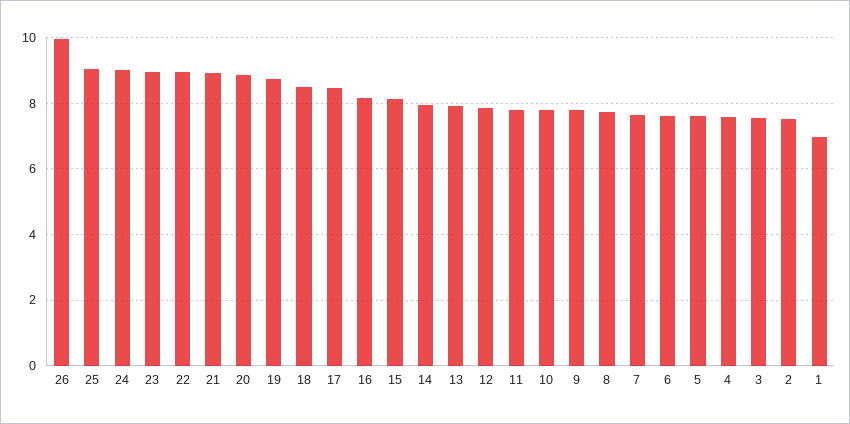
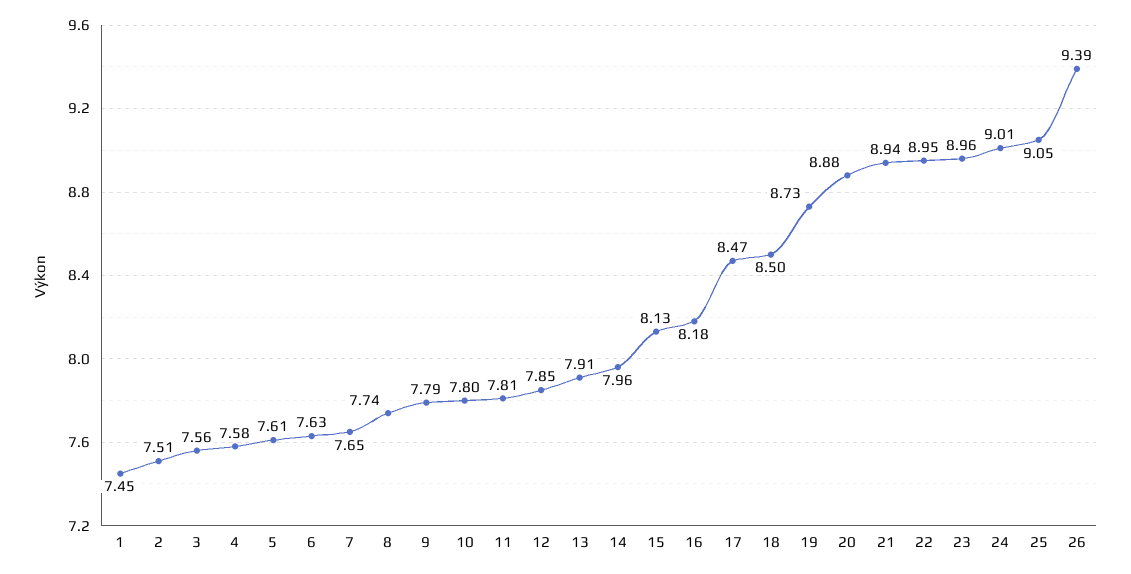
  {
-   "26": 10,
+   "26": 9.39,
    "25": 9.05,
    "24": 9.01,
    "23": 8.96,
    "22": 8.95,
    "21": 8.94,
    "20": 8.88,
    "19": 8.73,
    "18": 8.5,
    "17": 8.47,
    "16": 8.18,
    "15": 8.13,
    "14": 7.96,
    "13": 7.91,
    "12": 7.85,
    "11": 7.81,
    "10": 7.8,
    "9": 7.79,
    "8": 7.74,
    "7": 7.65,
    "6": 7.63,
    "5": 7.61,
    "4": 7.58,
    "3": 7.56,
    "2": 7.51,
-   "1": 7
+   "1": 7.45
  }

